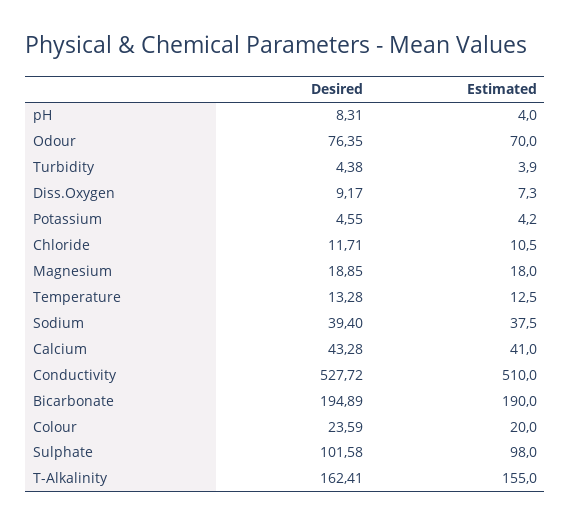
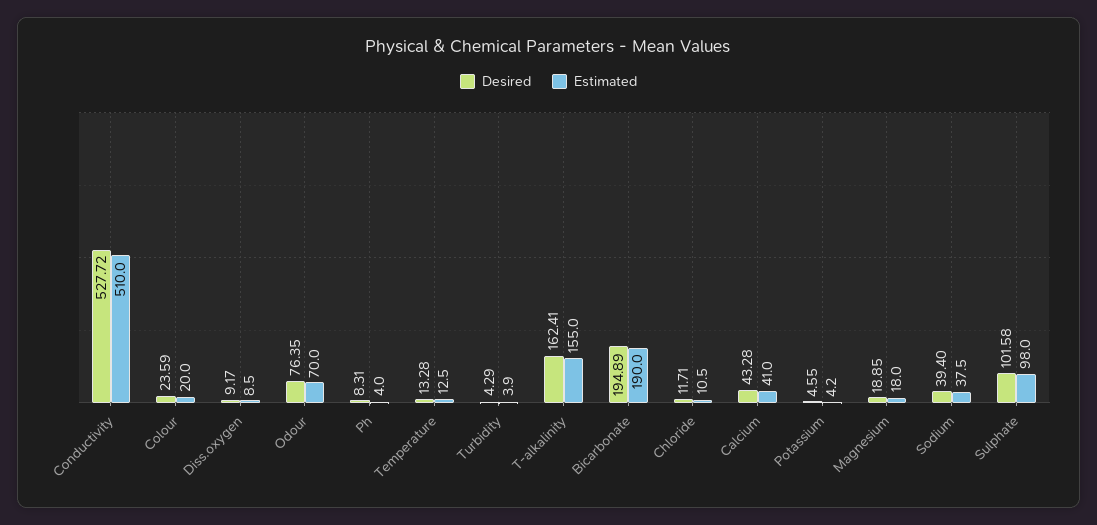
  {
    "Desired": {
      "pH": 8.31,
      "Odour": 76.35,
-     "Turbidity": 4.38,
+     "Turbidity": 4.29,
      "Diss.Oxygen": 9.17,
      "Potassium": 4.55,
      "Chloride": 11.71,
      "Magnesium": 18.85,
      "Temperature": 13.28,
      "Sodium": 39.4,
      "Calcium": 43.28,
      "Conductivity": 527.72,
      "Bicarbonate": 194.89,
      "Colour": 23.59,
      "Sulphate": 101.58,
      "T-Alkalinity": 162.41
    },
    "Estimated": {
      "pH": 4,
      "Odour": 70,
      "Turbidity": 3.9,
-     "Diss.Oxygen": 7.3,
+     "Diss.Oxygen": 8.5,
      "Potassium": 4.2,
      "Chloride": 10.5,
      "Magnesium": 18,
      "Temperature": 12.5,
      "Sodium": 37.5,
      "Calcium": 41,
      "Conductivity": 510,
      "Bicarbonate": 190,
      "Colour": 20,
      "Sulphate": 98,
      "T-Alkalinity": 155
    }
  }

